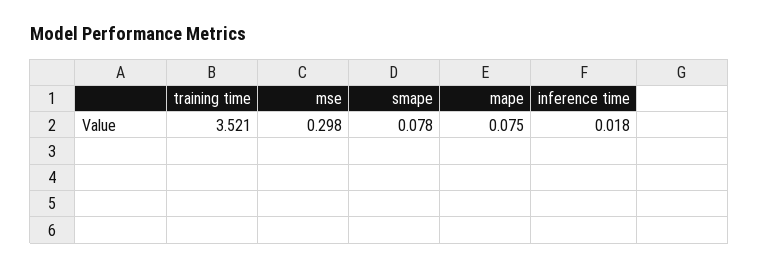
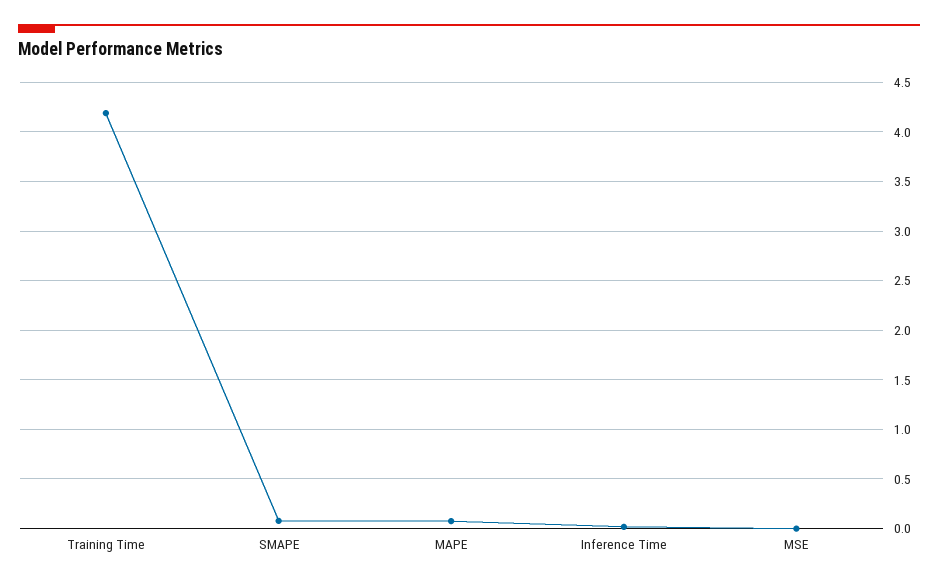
  {
-   "training time": 3.521,
+   "training time": 4.2,
-   "mse": 0.298,
+   "mse": 0,
    "smape": 0.078,
    "mape": 0.075,
    "inference time": 0.018
  }

